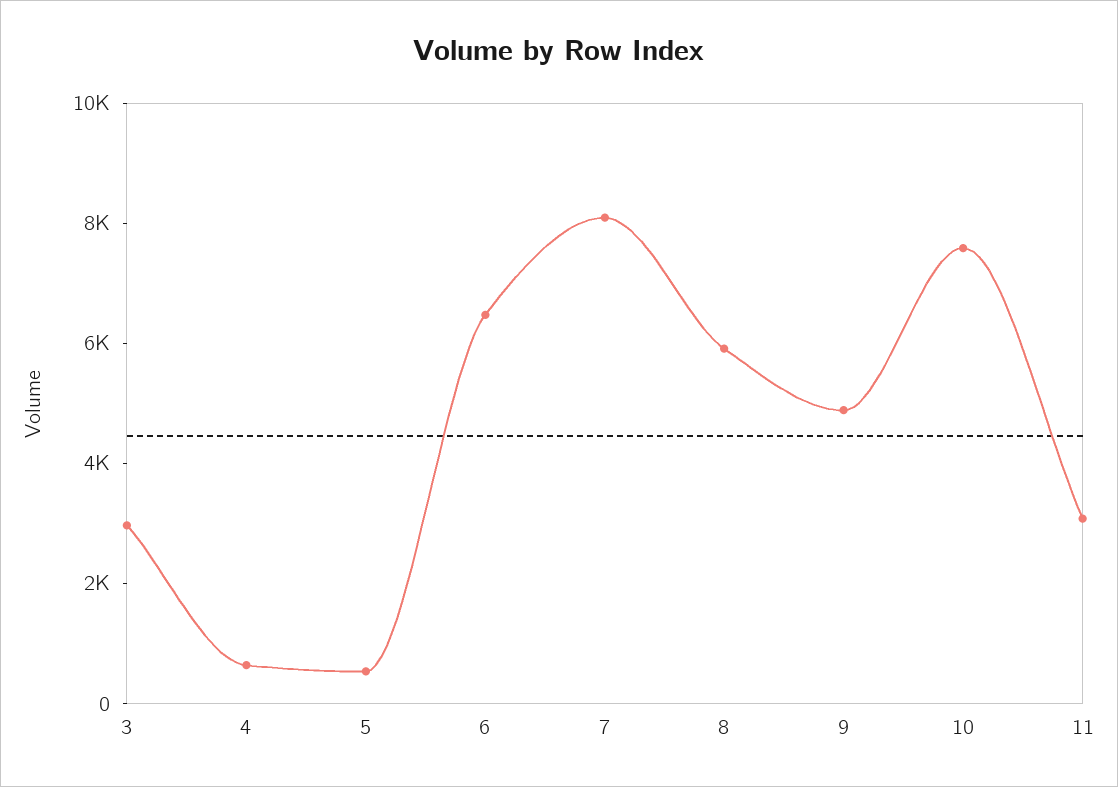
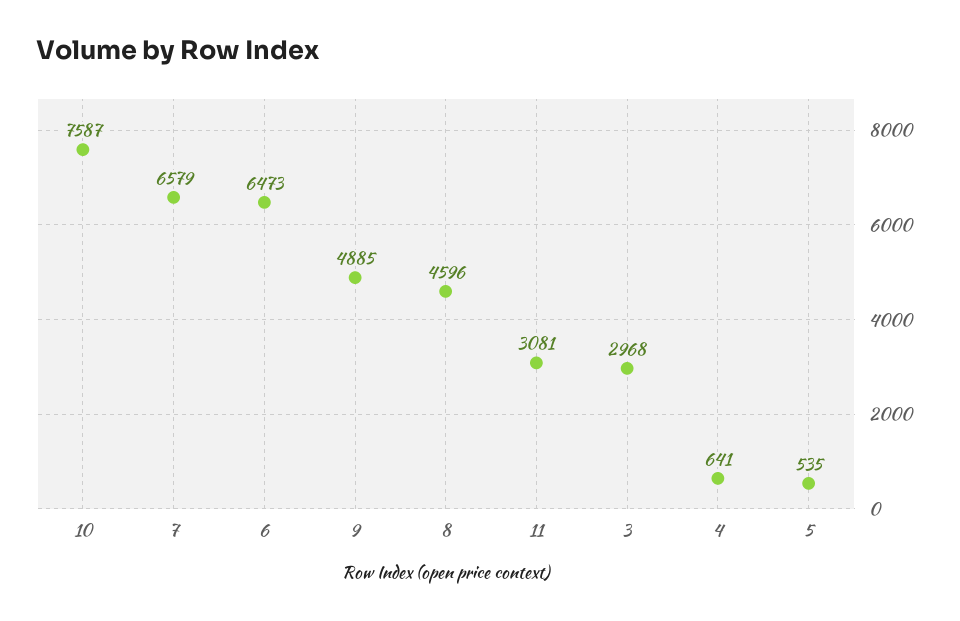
  {
    "3": 2968,
    "4": 641,
    "5": 535,
    "6": 6473,
-   "7": 8000,
+   "7": 6579,
-   "8": 6000,
+   "8": 4596,
    "9": 4885,
    "10": 7587,
    "11": 3081
  }

